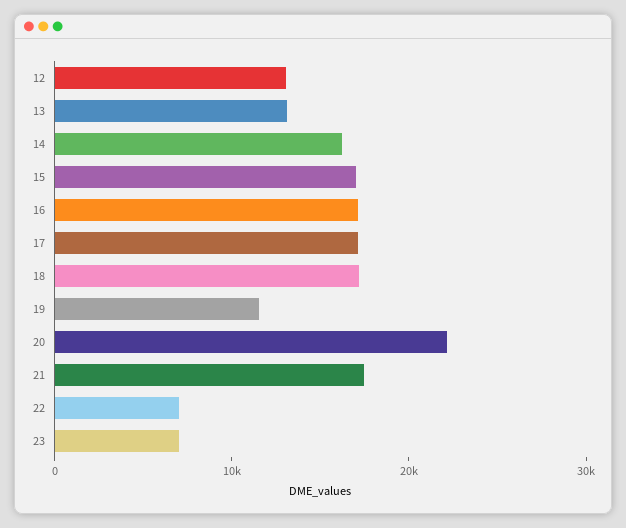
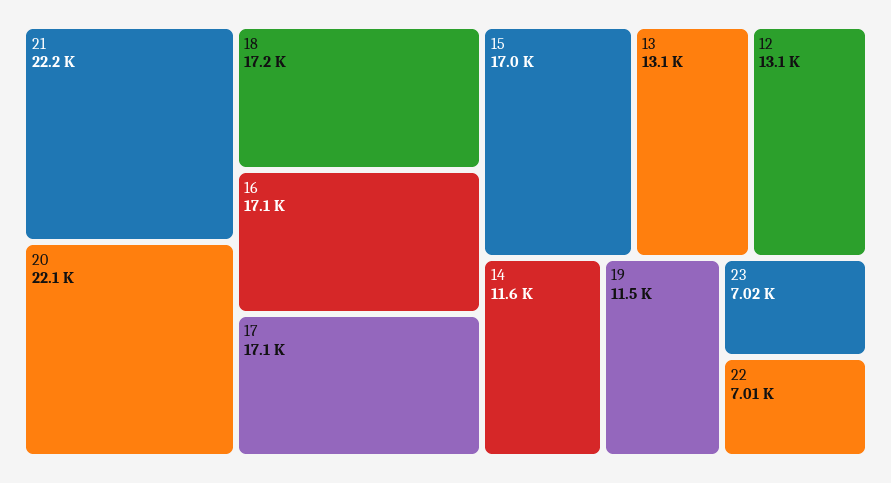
  {
    "12": 13100,
    "13": 13100,
-   "14": 16000,
+   "14": 11600,
    "15": 17000,
    "16": 17100,
    "17": 17100,
    "18": 17200,
    "19": 11500,
    "20": 22100,
-   "21": 18000,
+   "21": 22200,
    "22": 7010,
    "23": 7020
  }

